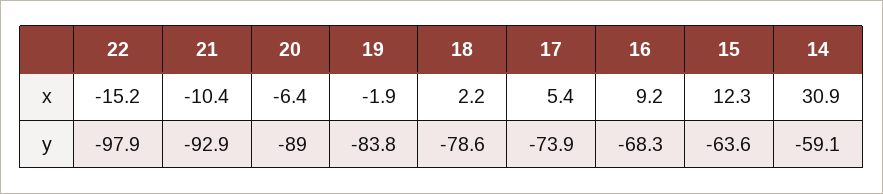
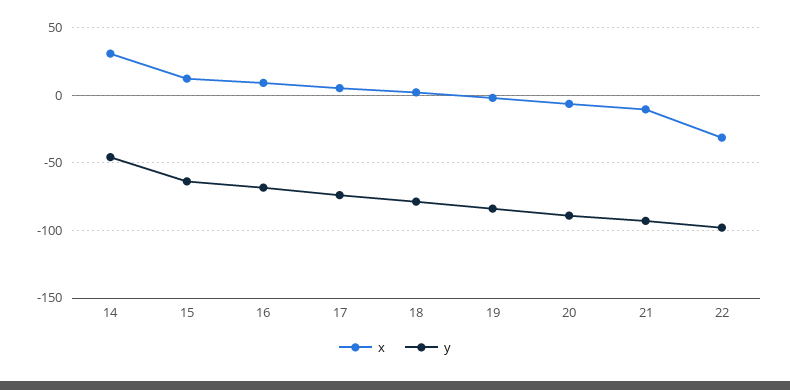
  {
    "x": {
-     "22": -15.2,
+     "22": -30,
      "21": -10.4,
      "20": -6.4,
      "19": -1.9,
      "18": 2.2,
      "17": 5.4,
      "16": 9.2,
      "15": 12.3,
      "14": 30.9
    },
    "y": {
      "22": -97.9,
      "21": -92.9,
      "20": -89,
      "19": -83.8,
      "18": -78.6,
      "17": -73.9,
      "16": -68.3,
      "15": -63.6,
-     "14": -59.1
+     "14": -45
    }
  }

